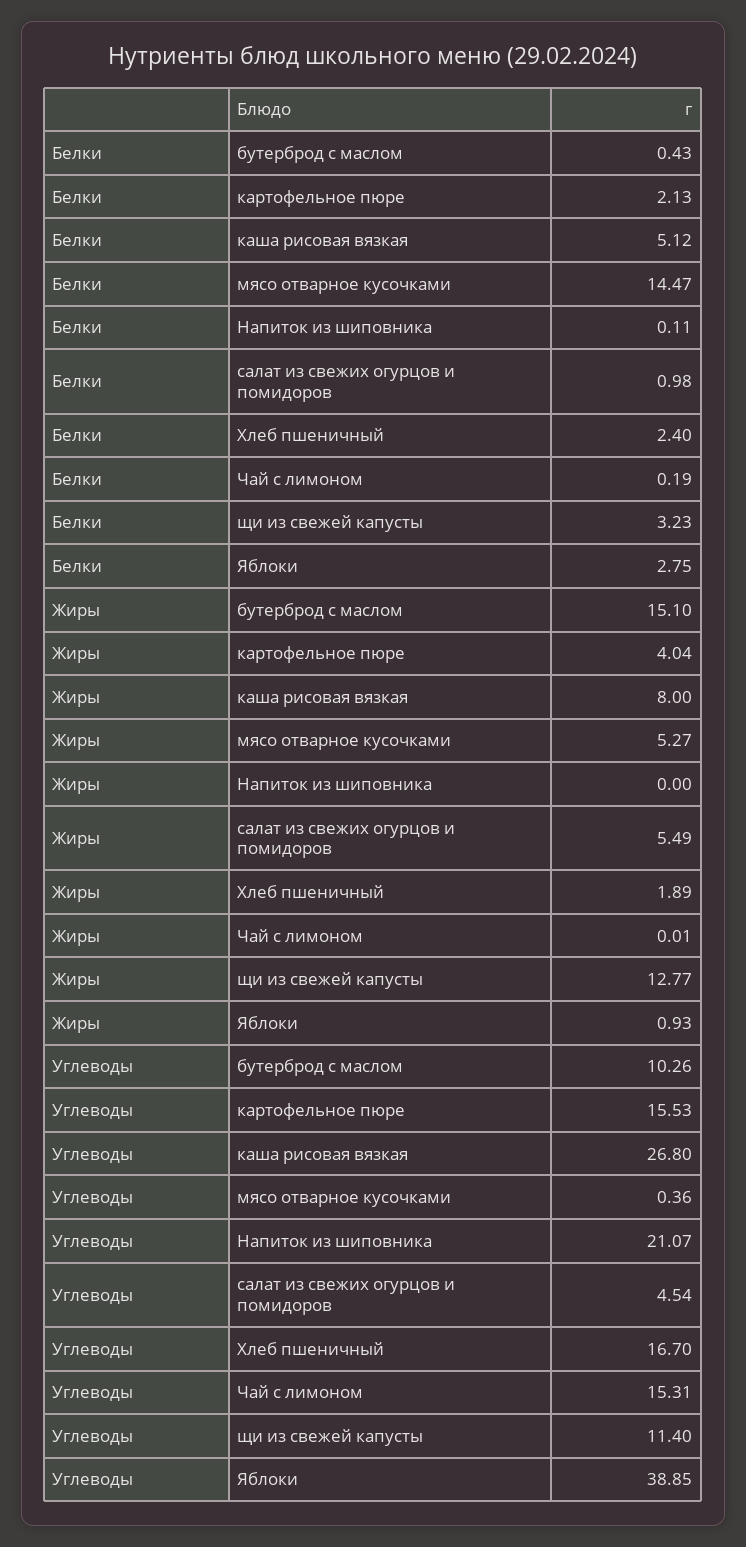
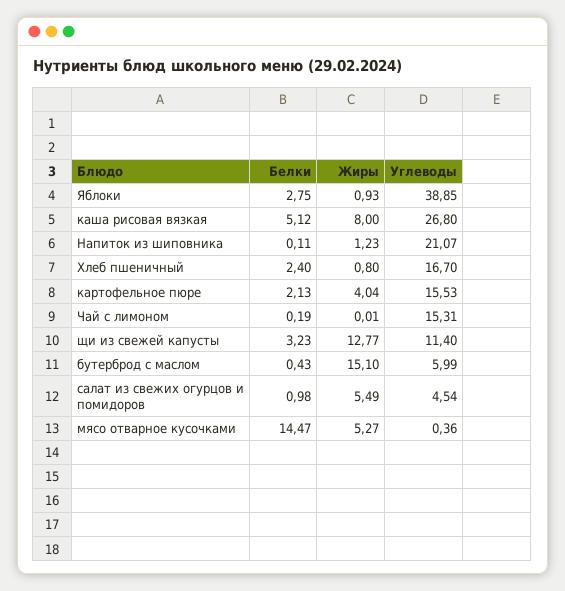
  {
    "Белки": {
      "бутерброд с маслом": 0.43,
      "картофельное пюре": 2.13,
      "каша рисовая вязкая": 5.12,
      "мясо отварное кусочками": 14.47,
      "Напиток из шиповника": 0.11,
      "салат из свежих огурцов и помидоров": 0.98,
      "Хлеб пшеничный": 2.4,
      "Чай с лимоном": 0.19,
      "щи из свежей капусты": 3.23,
      "Яблоки": 2.75
    },
    "Жиры": {
      "бутерброд с маслом": 15.1,
      "картофельное пюре": 4.04,
      "каша рисовая вязкая": 8,
      "мясо отварное кусочками": 5.27,
-     "Напиток из шиповника": 0,
+     "Напиток из шиповника": 1.23,
      "салат из свежих огурцов и помидоров": 5.49,
-     "Хлеб пшеничный": 1.89,
+     "Хлеб пшеничный": 0.8,
      "Чай с лимоном": 0.01,
      "щи из свежей капусты": 12.77,
      "Яблоки": 0.93
    },
    "Углеводы": {
-     "бутерброд с маслом": 10.26,
+     "бутерброд с маслом": 5.99,
      "картофельное пюре": 15.53,
      "каша рисовая вязкая": 26.8,
      "мясо отварное кусочками": 0.36,
      "Напиток из шиповника": 21.07,
      "салат из свежих огурцов и помидоров": 4.54,
      "Хлеб пшеничный": 16.7,
      "Чай с лимоном": 15.31,
      "щи из свежей капусты": 11.4,
      "Яблоки": 38.85
    }
  }

